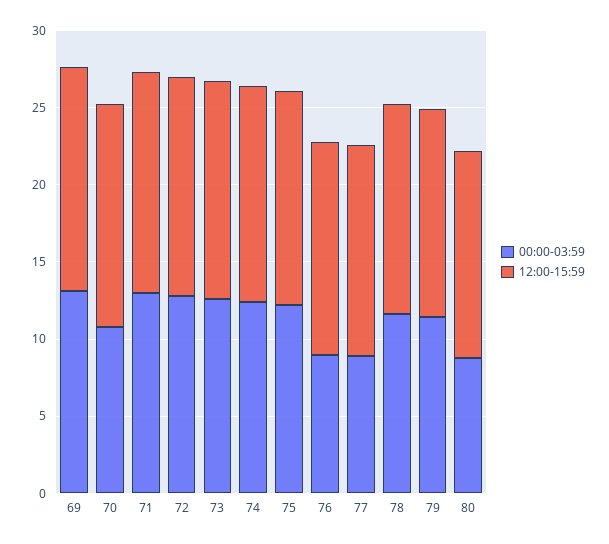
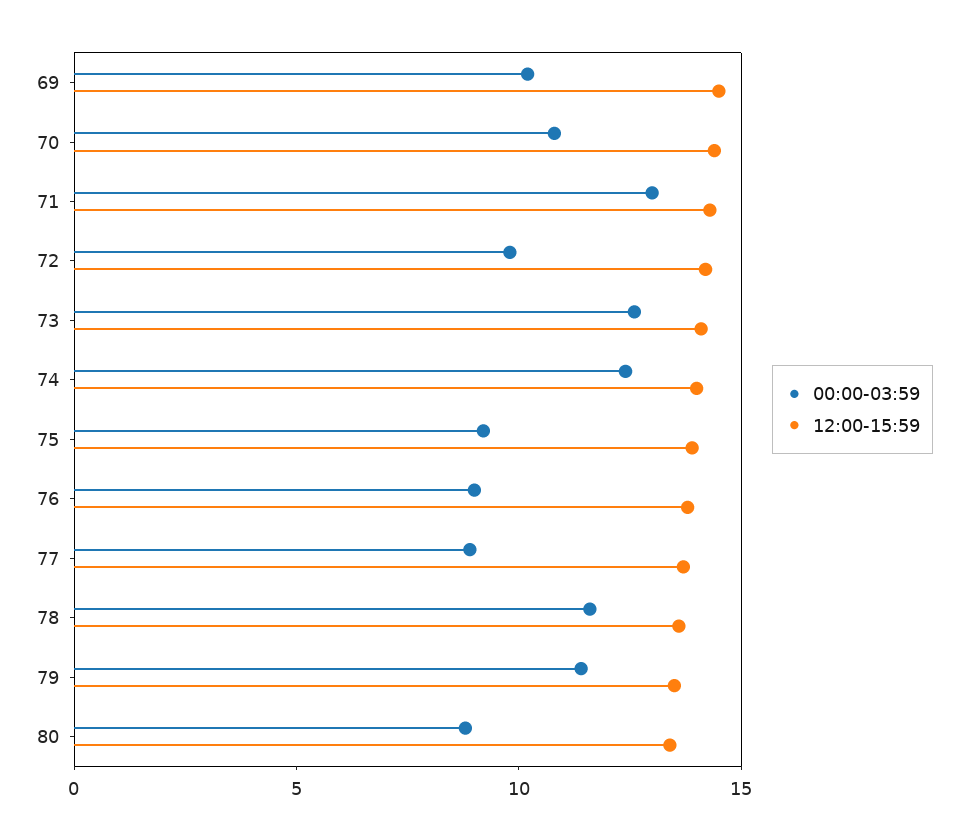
  {
    "00:00-03:59": {
-     "69": 13,
+     "69": 10,
      "70": 11,
      "71": 13,
-     "72": 13,
+     "72": 10,
      "73": 13,
      "74": 12,
-     "75": 12,
+     "75": 9,
      "76": 9,
      "77": 9,
      "78": 12,
      "79": 11,
      "80": 9
    },
    "12:00-15:59": {
      "69": 15,
      "70": 14,
      "71": 14,
      "72": 14,
      "73": 14,
      "74": 14,
      "75": 14,
      "76": 14,
      "77": 14,
      "78": 14,
      "79": 14,
      "80": 13
    }
  }

